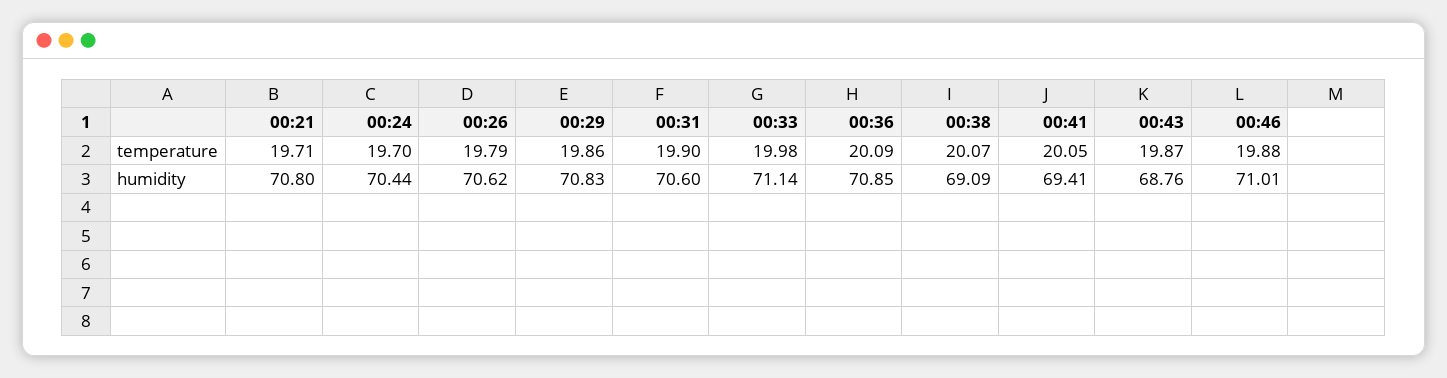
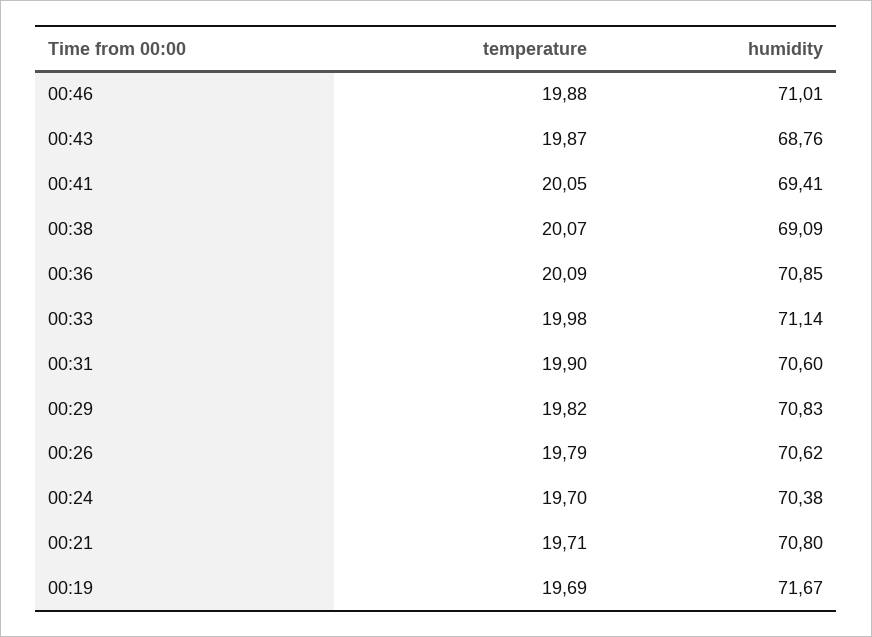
  {
    "00:21": {
      "temperature": 19.71,
      "humidity": 70.8
    },
    "00:24": {
      "temperature": 19.7,
-     "humidity": 70.44
+     "humidity": 70.38
    },
    "00:26": {
      "temperature": 19.79,
      "humidity": 70.62
    },
    "00:29": {
-     "temperature": 19.86,
+     "temperature": 19.82,
      "humidity": 70.83
    },
    "00:31": {
      "temperature": 19.9,
      "humidity": 70.6
    },
    "00:33": {
      "temperature": 19.98,
      "humidity": 71.14
    },
    "00:36": {
      "temperature": 20.09,
      "humidity": 70.85
    },
    "00:38": {
      "temperature": 20.07,
      "humidity": 69.09
    },
    "00:41": {
      "temperature": 20.05,
      "humidity": 69.41
    },
    "00:43": {
      "temperature": 19.87,
      "humidity": 68.76
    },
    "00:46": {
      "temperature": 19.88,
      "humidity": 71.01
-   }
+   },
+   "00:19": {
+     "temperature": 19.69,
+     "humidity": 71.67
+   }
  }

